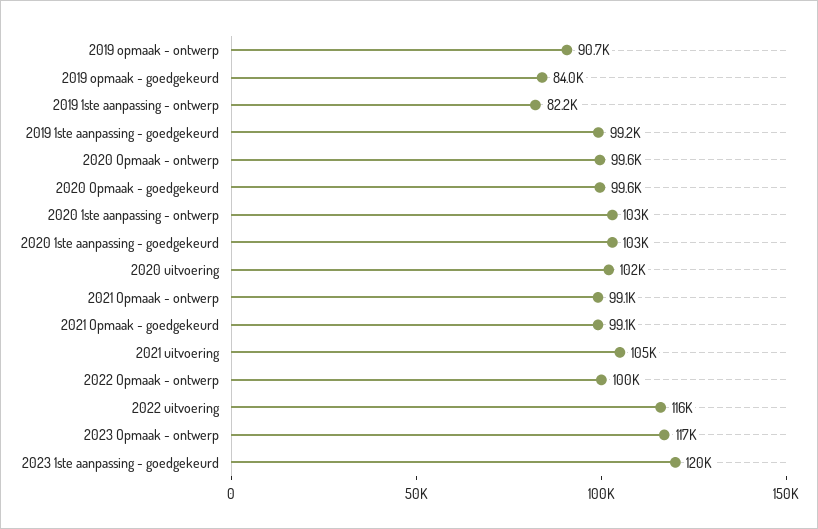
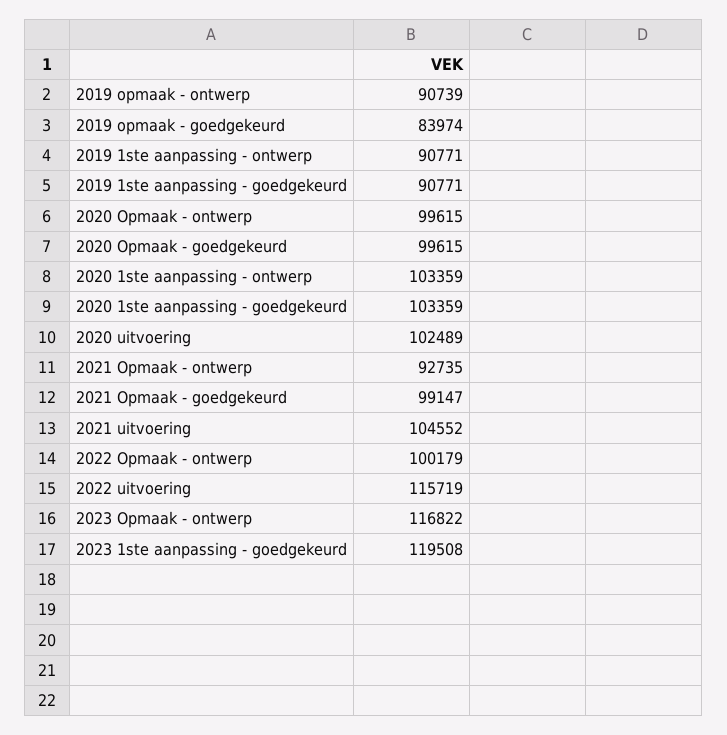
  {
    "2019 opmaak - ontwerp": 90739,
    "2019 opmaak - goedgekeurd": 83974,
-   "2019 1ste aanpassing - ontwerp": 82200,
+   "2019 1ste aanpassing - ontwerp": 90771,
-   "2019 1ste aanpassing - goedgekeurd": 99200,
+   "2019 1ste aanpassing - goedgekeurd": 90771,
    "2020 Opmaak - ontwerp": 99615,
    "2020 Opmaak - goedgekeurd": 99615,
    "2020 1ste aanpassing - ontwerp": 103359,
    "2020 1ste aanpassing - goedgekeurd": 103359,
    "2020 uitvoering": 102489,
-   "2021 Opmaak - ontwerp": 99100,
+   "2021 Opmaak - ontwerp": 92735,
    "2021 Opmaak - goedgekeurd": 99147,
    "2021 uitvoering": 104552,
    "2022 Opmaak - ontwerp": 100179,
    "2022 uitvoering": 115719,
    "2023 Opmaak - ontwerp": 116822,
    "2023 1ste aanpassing - goedgekeurd": 119508
  }

